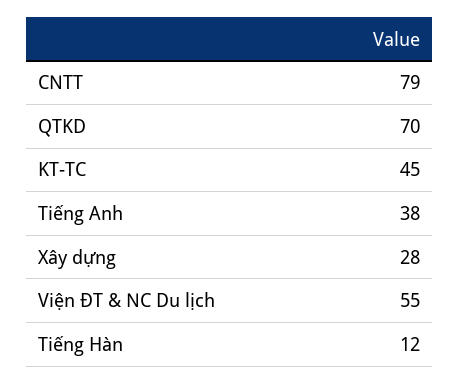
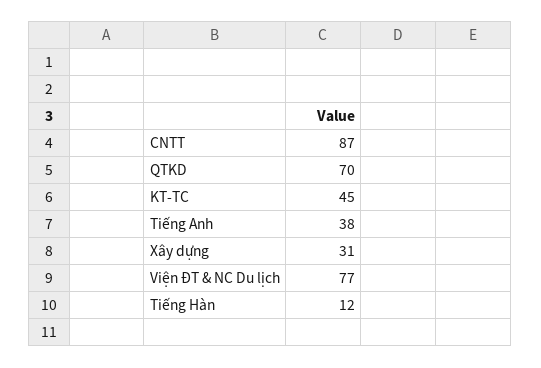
  {
-   "CNTT": 79,
+   "CNTT": 87,
    "QTKD": 70,
    "KT-TC": 45,
    "Tiếng Anh": 38,
-   "Xây dựng": 28,
+   "Xây dựng": 31,
-   "Viện ĐT & NC Du lịch": 55,
+   "Viện ĐT & NC Du lịch": 77,
    "Tiếng Hàn": 12
  }

